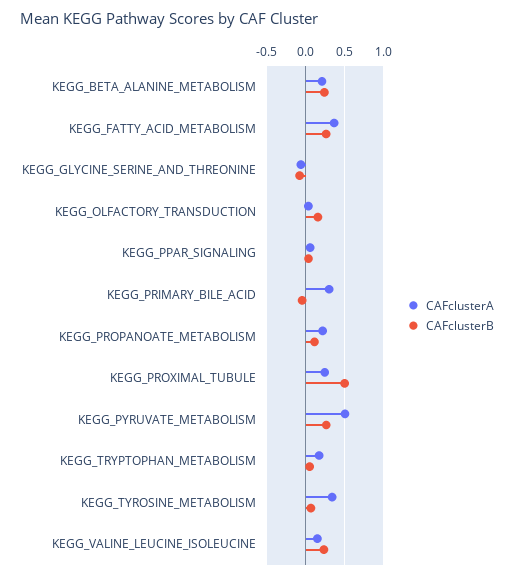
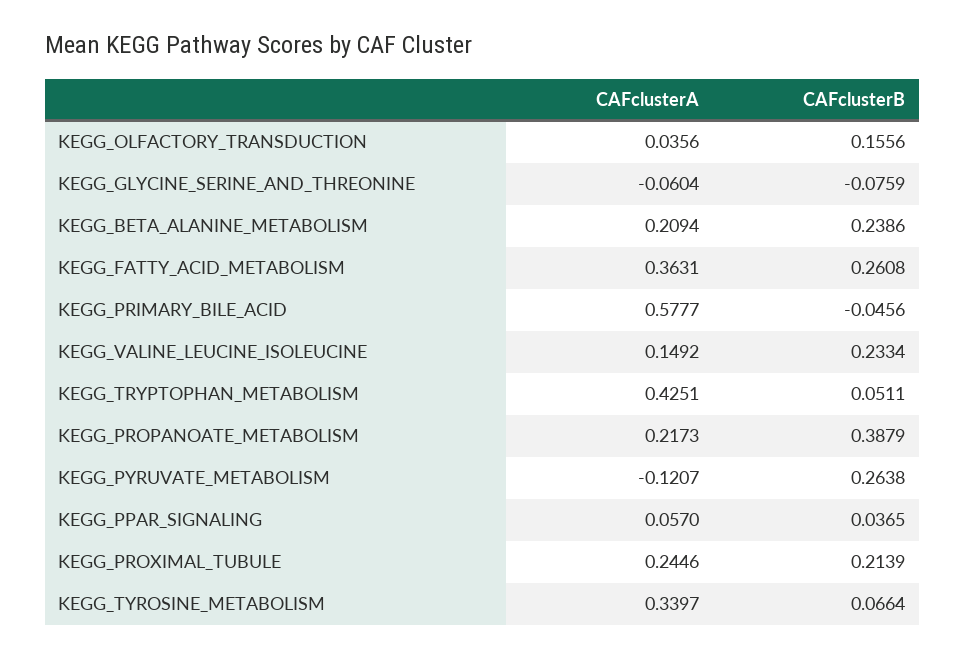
  {
    "CAFclusterA": {
      "KEGG_BETA_ALANINE_METABOLISM": 0.2094,
      "KEGG_FATTY_ACID_METABOLISM": 0.3631,
      "KEGG_GLYCINE_SERINE_AND_THREONINE": -0.0604,
      "KEGG_OLFACTORY_TRANSDUCTION": 0.0356,
      "KEGG_PPAR_SIGNALING": 0.057,
-     "KEGG_PRIMARY_BILE_ACID": 0.3,
+     "KEGG_PRIMARY_BILE_ACID": 0.5777,
      "KEGG_PROPANOATE_METABOLISM": 0.2173,
      "KEGG_PROXIMAL_TUBULE": 0.2446,
-     "KEGG_PYRUVATE_METABOLISM": 0.5,
+     "KEGG_PYRUVATE_METABOLISM": -0.1207,
-     "KEGG_TRYPTOPHAN_METABOLISM": 0.2,
+     "KEGG_TRYPTOPHAN_METABOLISM": 0.4251,
      "KEGG_TYROSINE_METABOLISM": 0.3397,
      "KEGG_VALINE_LEUCINE_ISOLEUCINE": 0.1492
    },
    "CAFclusterB": {
      "KEGG_BETA_ALANINE_METABOLISM": 0.2386,
      "KEGG_FATTY_ACID_METABOLISM": 0.2608,
      "KEGG_GLYCINE_SERINE_AND_THREONINE": -0.0759,
      "KEGG_OLFACTORY_TRANSDUCTION": 0.1556,
      "KEGG_PPAR_SIGNALING": 0.0365,
      "KEGG_PRIMARY_BILE_ACID": -0.0456,
-     "KEGG_PROPANOATE_METABOLISM": 0.1,
+     "KEGG_PROPANOATE_METABOLISM": 0.3879,
-     "KEGG_PROXIMAL_TUBULE": 0.5,
+     "KEGG_PROXIMAL_TUBULE": 0.2139,
      "KEGG_PYRUVATE_METABOLISM": 0.2638,
      "KEGG_TRYPTOPHAN_METABOLISM": 0.0511,
      "KEGG_TYROSINE_METABOLISM": 0.0664,
      "KEGG_VALINE_LEUCINE_ISOLEUCINE": 0.2334
    }
  }

